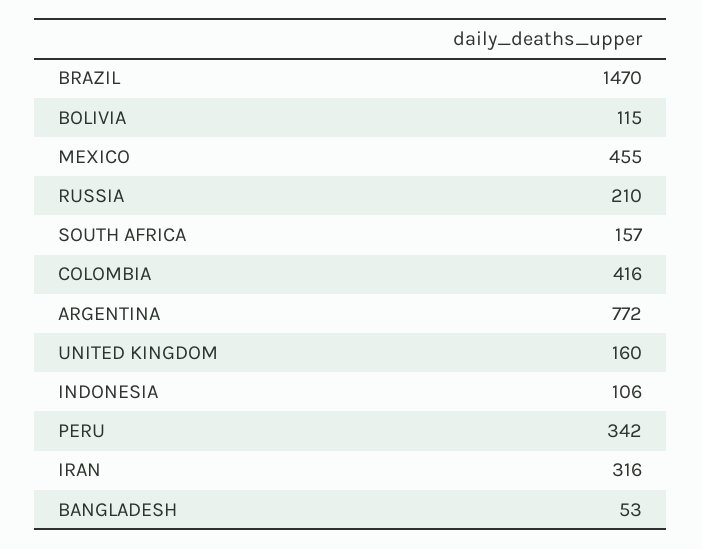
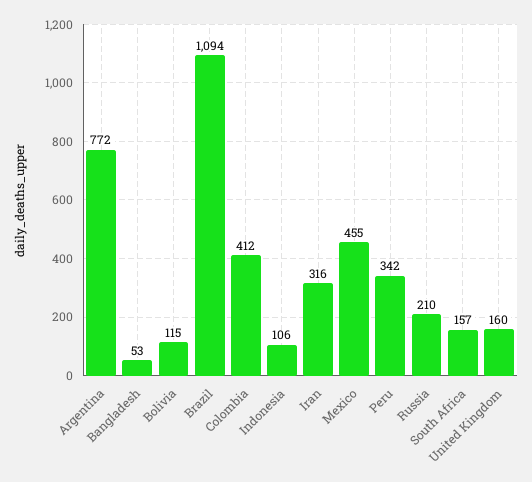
  {
-   "BRAZIL": 1470,
+   "BRAZIL": 1094,
    "BOLIVIA": 115,
    "MEXICO": 455,
    "RUSSIA": 210,
    "SOUTH AFRICA": 157,
-   "COLOMBIA": 416,
+   "COLOMBIA": 412,
    "ARGENTINA": 772,
    "UNITED KINGDOM": 160,
    "INDONESIA": 106,
    "PERU": 342,
    "IRAN": 316,
    "BANGLADESH": 53
  }

